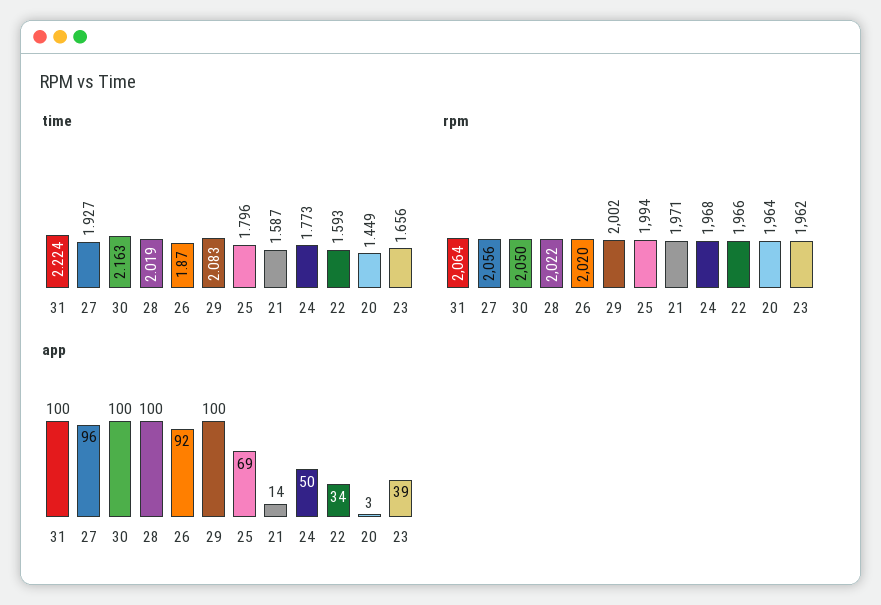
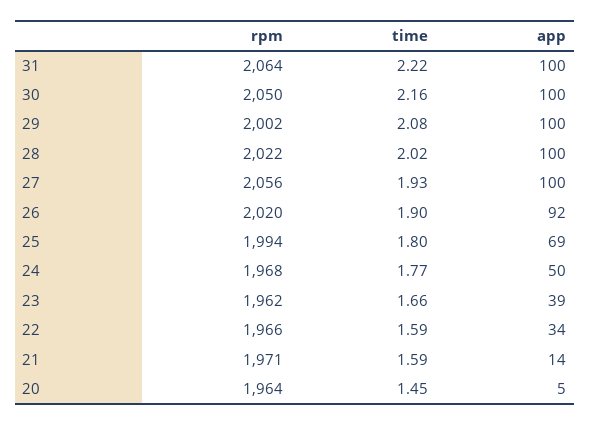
  {
    "time": {
      "31": 2.224,
      "27": 1.927,
      "30": 2.163,
      "28": 2.019,
-     "26": 1.87,
+     "26": 1.9,
      "29": 2.083,
      "25": 1.796,
      "21": 1.587,
      "24": 1.773,
      "22": 1.593,
      "20": 1.449,
      "23": 1.656
    },
    "rpm": {
      "31": 2064,
      "27": 2056,
      "30": 2050,
      "28": 2022,
      "26": 2020,
      "29": 2002,
      "25": 1994,
      "21": 1971,
      "24": 1968,
      "22": 1966,
      "20": 1964,
      "23": 1962
    },
    "app": {
      "31": 100,
-     "27": 96,
+     "27": 100,
      "30": 100,
      "28": 100,
      "26": 92,
      "29": 100,
      "25": 69,
      "21": 14,
      "24": 50,
      "22": 34,
-     "20": 3,
+     "20": 5,
      "23": 39
    }
  }

